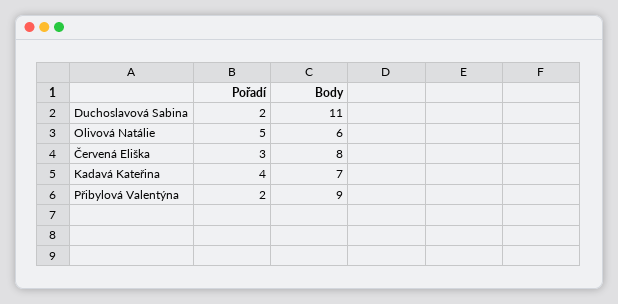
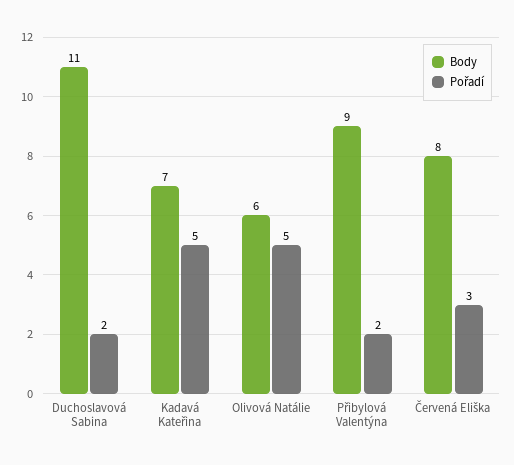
  {
    "Pořadí": {
      "Duchoslavová Sabina": 2,
      "Olivová Natálie": 5,
      "Červená Eliška": 3,
-     "Kadavá Kateřina": 4,
+     "Kadavá Kateřina": 5,
      "Přibylová Valentýna": 2
    },
    "Body": {
      "Duchoslavová Sabina": 11,
      "Olivová Natálie": 6,
      "Červená Eliška": 8,
      "Kadavá Kateřina": 7,
      "Přibylová Valentýna": 9
    }
  }

